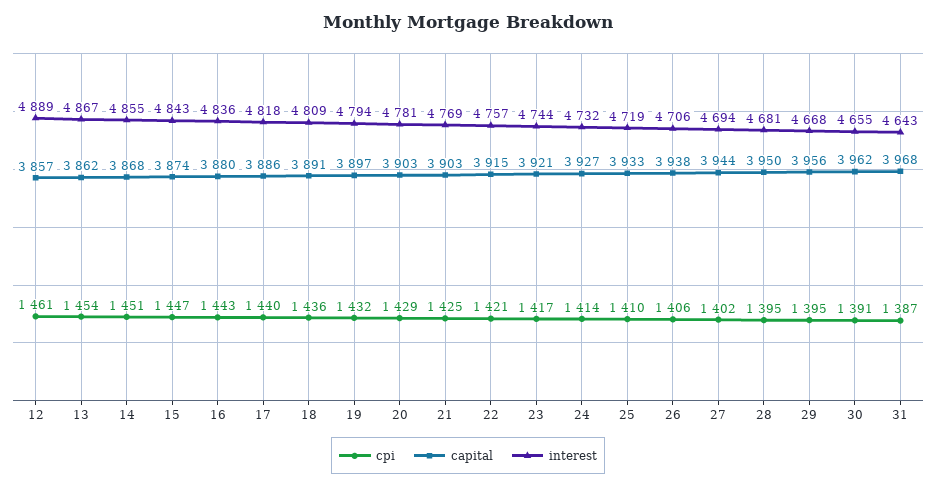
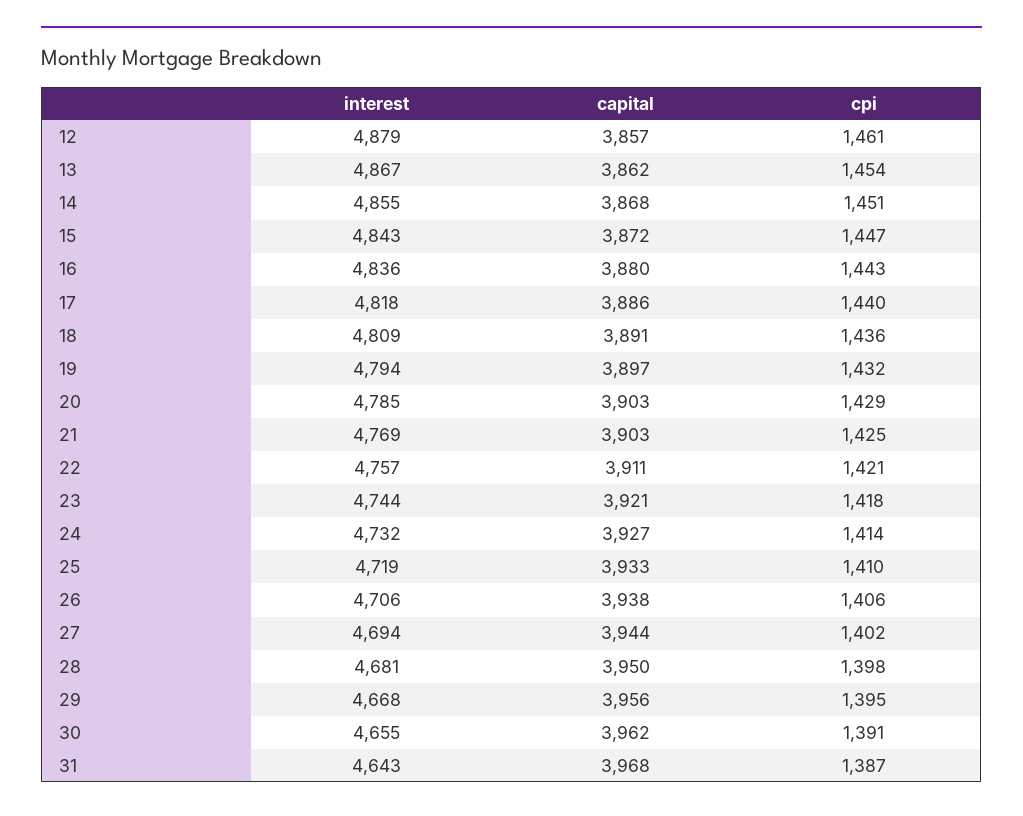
  {
    "cpi": {
      "12": 1461,
      "13": 1454,
      "14": 1451,
      "15": 1447,
      "16": 1443,
      "17": 1440,
      "18": 1436,
      "19": 1432,
      "20": 1429,
      "21": 1425,
      "22": 1421,
-     "23": 1417,
+     "23": 1418,
      "24": 1414,
      "25": 1410,
      "26": 1406,
      "27": 1402,
-     "28": 1395,
+     "28": 1398,
      "29": 1395,
      "30": 1391,
      "31": 1387
    },
    "capital": {
      "12": 3857,
      "13": 3862,
      "14": 3868,
-     "15": 3874,
+     "15": 3872,
      "16": 3880,
      "17": 3886,
      "18": 3891,
      "19": 3897,
      "20": 3903,
      "21": 3903,
-     "22": 3915,
+     "22": 3911,
      "23": 3921,
      "24": 3927,
      "25": 3933,
      "26": 3938,
      "27": 3944,
      "28": 3950,
      "29": 3956,
      "30": 3962,
      "31": 3968
    },
    "interest": {
-     "12": 4889,
+     "12": 4879,
      "13": 4867,
      "14": 4855,
      "15": 4843,
      "16": 4836,
      "17": 4818,
      "18": 4809,
      "19": 4794,
-     "20": 4781,
+     "20": 4785,
      "21": 4769,
      "22": 4757,
      "23": 4744,
      "24": 4732,
      "25": 4719,
      "26": 4706,
      "27": 4694,
      "28": 4681,
      "29": 4668,
      "30": 4655,
      "31": 4643
    }
  }

